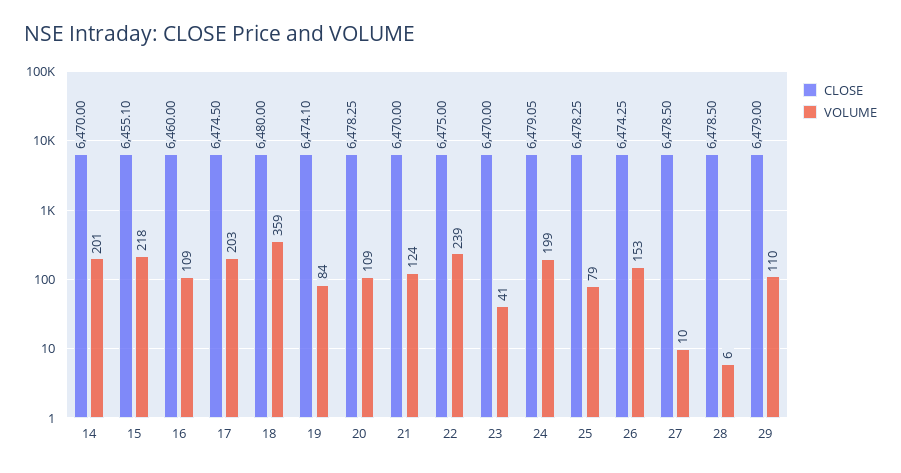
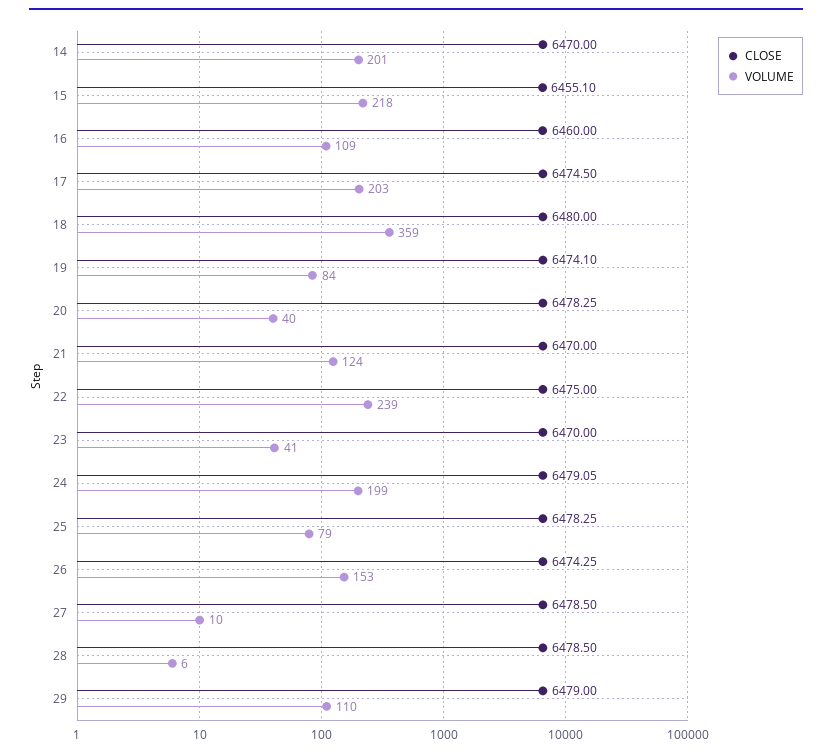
  {
    "CLOSE": {
      "14": 6470,
      "15": 6455.1,
      "16": 6460,
      "17": 6474.5,
      "18": 6480,
      "19": 6474.1,
      "20": 6478.25,
      "21": 6470,
      "22": 6475,
      "23": 6470,
      "24": 6479.05,
      "25": 6478.25,
      "26": 6474.25,
      "27": 6478.5,
      "28": 6478.5,
      "29": 6479
    },
    "VOLUME": {
      "14": 201,
      "15": 218,
      "16": 109,
      "17": 203,
      "18": 359,
      "19": 84,
-     "20": 109,
+     "20": 40,
      "21": 124,
      "22": 239,
      "23": 41,
      "24": 199,
      "25": 79,
      "26": 153,
      "27": 10,
      "28": 6,
      "29": 110
    }
  }

